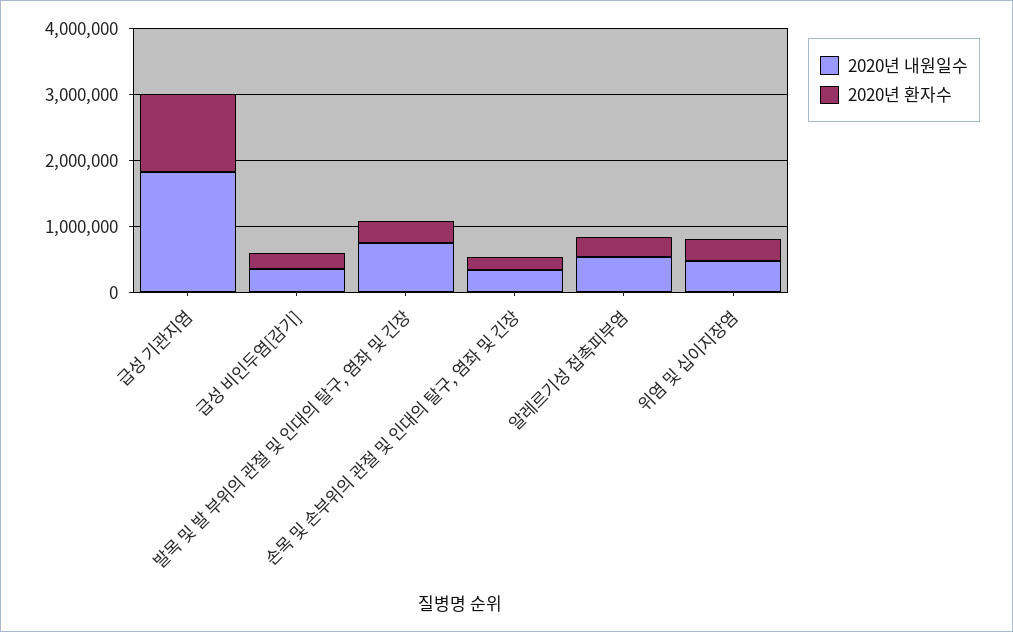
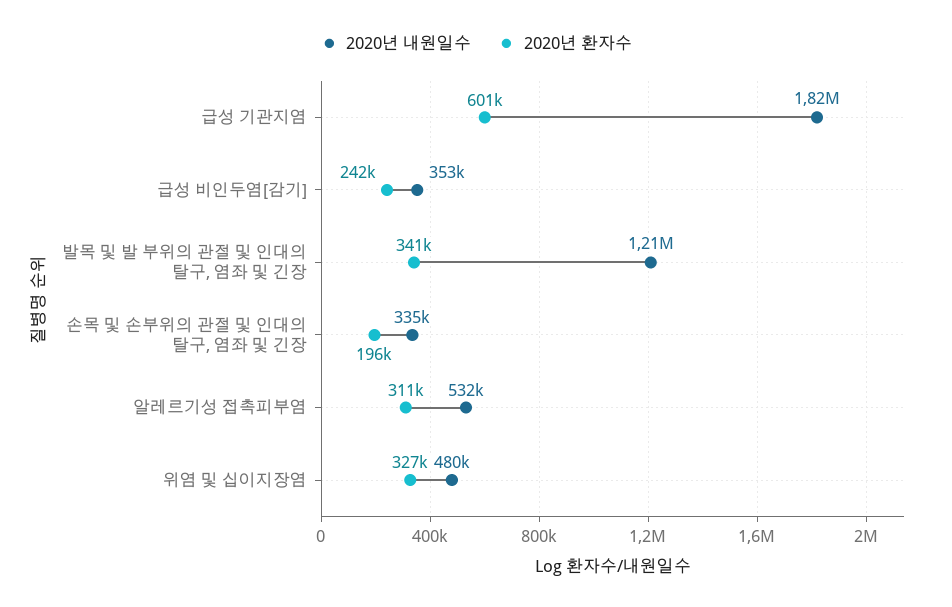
  {
    "2020년 내원일수": {
      "급성 기관지염": 1820000,
      "급성 비인두염[감기]": 353000,
-     "발목 및 발 부위의 관절 및 인대의 탈구, 염좌 및 긴장": 800000,
+     "발목 및 발 부위의 관절 및 인대의 탈구, 염좌 및 긴장": 1210000,
      "손목 및 손부위의 관절 및 인대의 탈구, 염좌 및 긴장": 335000,
      "알레르기성 접촉피부염": 532000,
      "위염 및 십이지장염": 480000
    },
    "2020년 환자수": {
-     "급성 기관지염": 1200000,
+     "급성 기관지염": 601000,
      "급성 비인두염[감기]": 242000,
      "발목 및 발 부위의 관절 및 인대의 탈구, 염좌 및 긴장": 341000,
      "손목 및 손부위의 관절 및 인대의 탈구, 염좌 및 긴장": 196000,
      "알레르기성 접촉피부염": 311000,
      "위염 및 십이지장염": 327000
    }
  }

